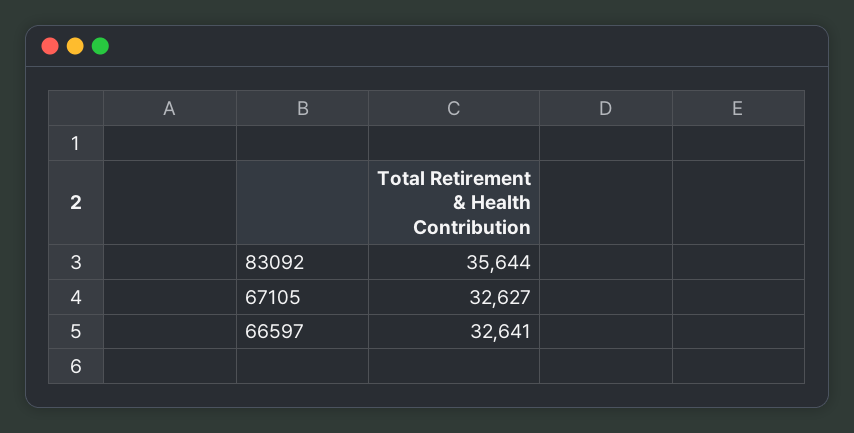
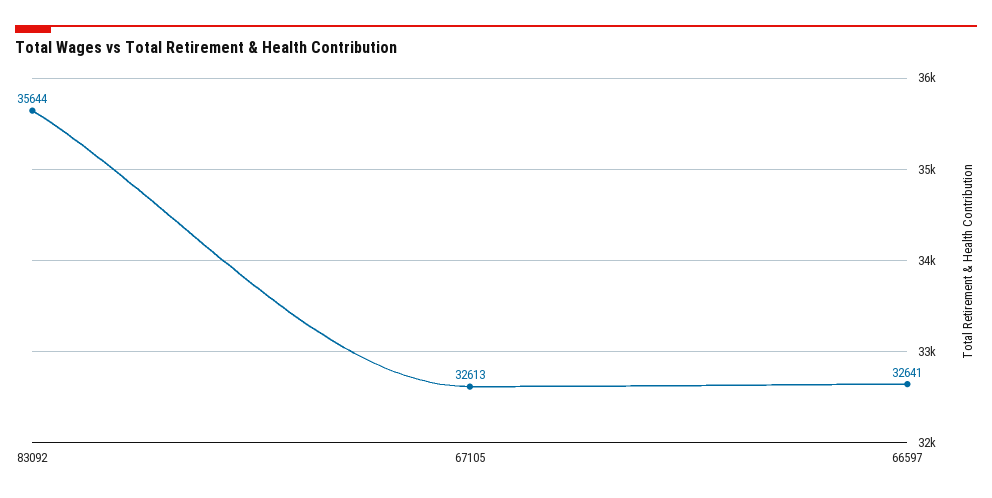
  {
    "83092": 35644,
-   "67105": 32627,
+   "67105": 32613,
    "66597": 32641
  }

